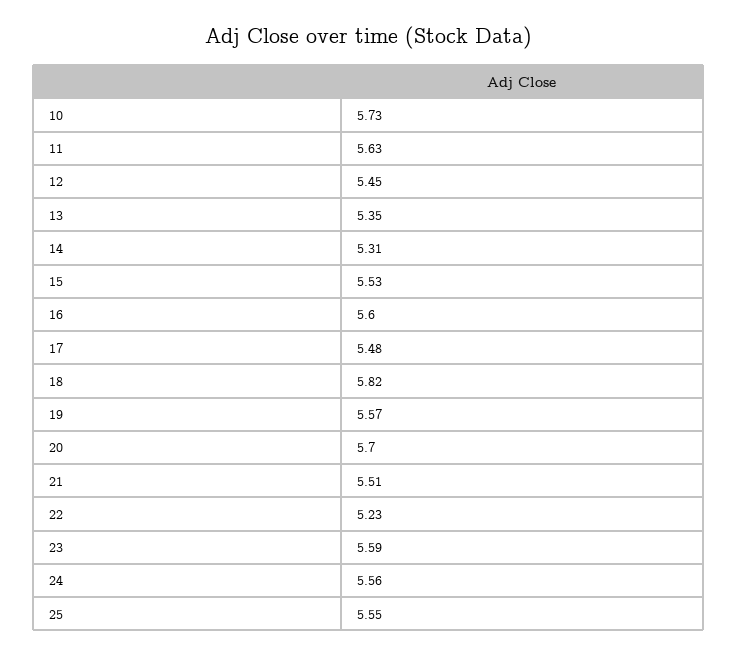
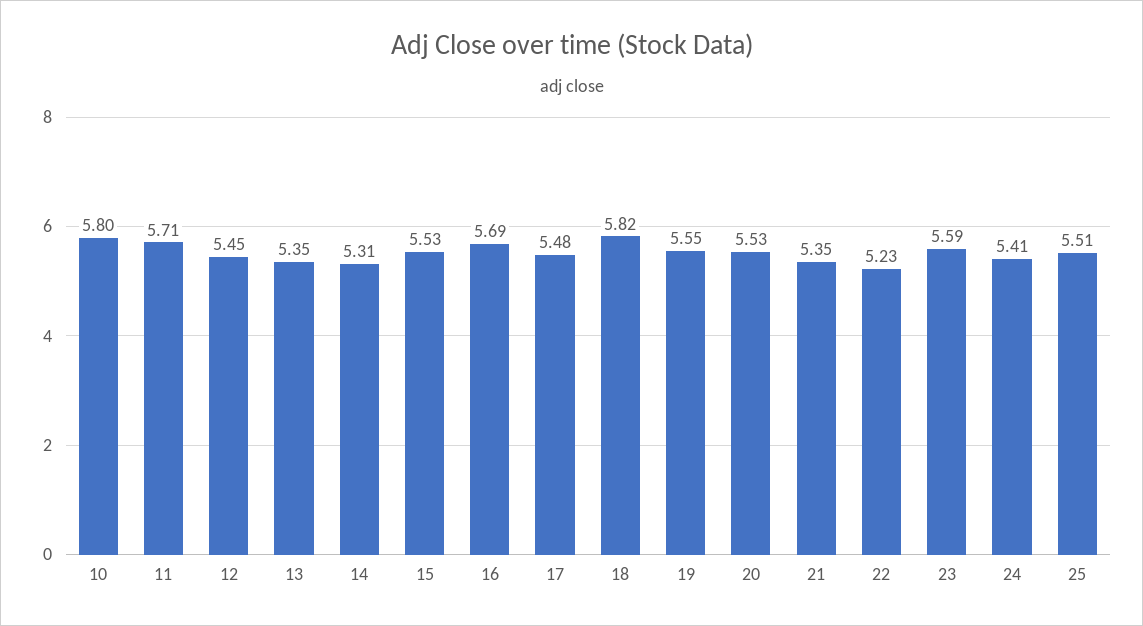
  {
-   "10": 5.73,
+   "10": 5.8,
-   "11": 5.63,
+   "11": 5.71,
    "12": 5.45,
    "13": 5.35,
    "14": 5.31,
    "15": 5.53,
-   "16": 5.6,
+   "16": 5.69,
    "17": 5.48,
    "18": 5.82,
-   "19": 5.57,
+   "19": 5.55,
-   "20": 5.7,
+   "20": 5.53,
-   "21": 5.51,
+   "21": 5.35,
    "22": 5.23,
    "23": 5.59,
-   "24": 5.56,
+   "24": 5.41,
-   "25": 5.55
+   "25": 5.51
  }

